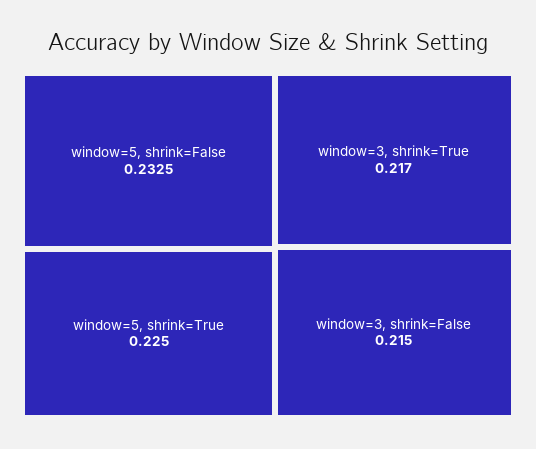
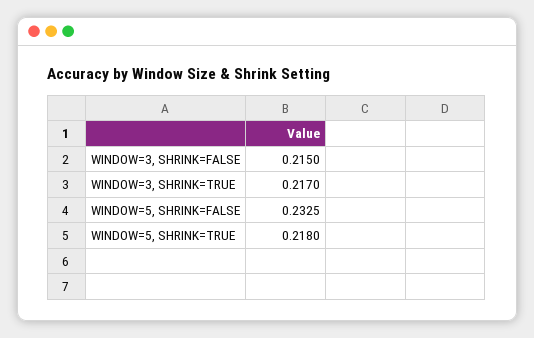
  {
    "window=5, shrink=False": 0.2325,
-   "window=5, shrink=True": 0.225,
+   "window=5, shrink=True": 0.218,
    "window=3, shrink=True": 0.217,
    "window=3, shrink=False": 0.215
  }

